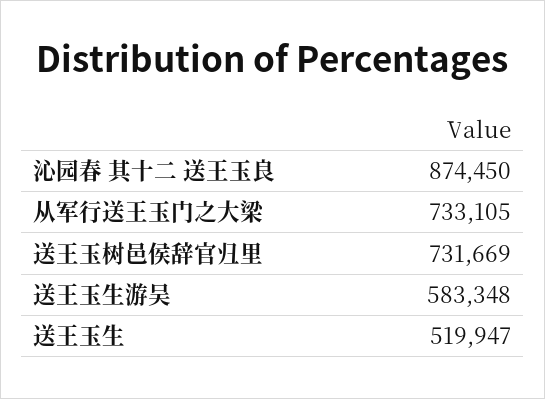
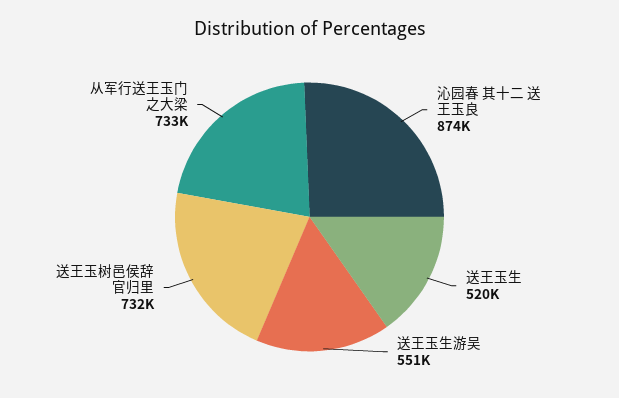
  {
    "沁园春 其十二 送王玉良": 874450,
    "从军行送王玉门之大梁": 733105,
    "送王玉树邑侯辞官归里": 731669,
-   "送王玉生游吴": 583348,
+   "送王玉生游吴": 551000,
    "送王玉生": 519947
  }

